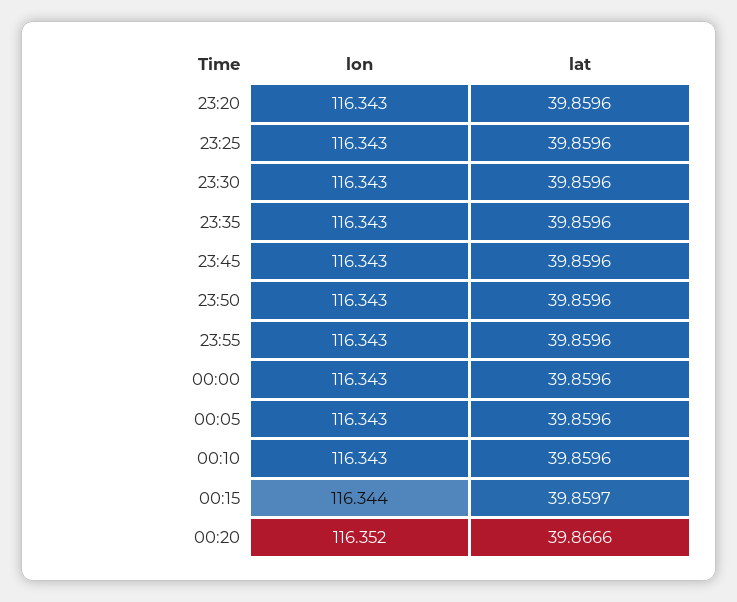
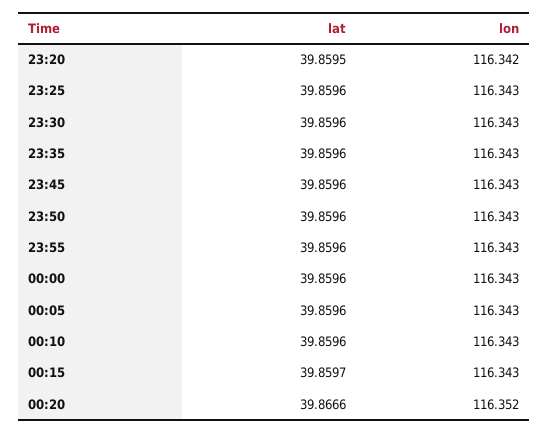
  {
    "lon": {
-     "23:20": 116.343,
+     "23:20": 116.342,
      "23:25": 116.343,
      "23:30": 116.343,
      "23:35": 116.343,
      "23:45": 116.343,
      "23:50": 116.343,
      "23:55": 116.343,
      "00:00": 116.343,
      "00:05": 116.343,
      "00:10": 116.343,
-     "00:15": 116.344,
+     "00:15": 116.343,
      "00:20": 116.352
    },
    "lat": {
-     "23:20": 39.8596,
+     "23:20": 39.8595,
      "23:25": 39.8596,
      "23:30": 39.8596,
      "23:35": 39.8596,
      "23:45": 39.8596,
      "23:50": 39.8596,
      "23:55": 39.8596,
      "00:00": 39.8596,
      "00:05": 39.8596,
      "00:10": 39.8596,
      "00:15": 39.8597,
      "00:20": 39.8666
    }
  }

